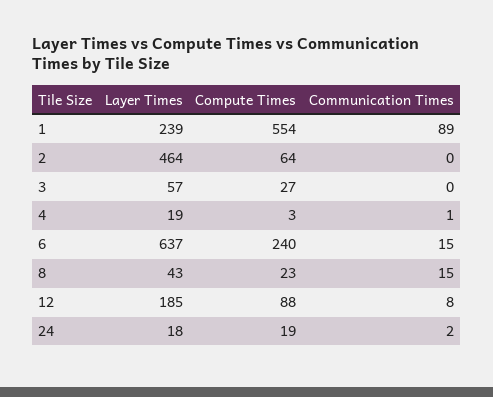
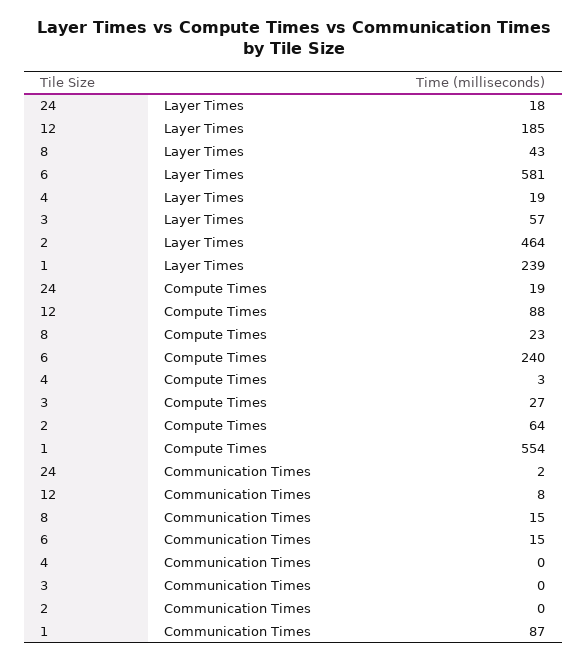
  {
    "Layer Times": {
      "1": 239,
      "2": 464,
      "3": 57,
      "4": 19,
-     "6": 637,
+     "6": 581,
      "8": 43,
      "12": 185,
      "24": 18
    },
    "Compute Times": {
      "1": 554,
      "2": 64,
      "3": 27,
      "4": 3,
      "6": 240,
      "8": 23,
      "12": 88,
      "24": 19
    },
    "Communication Times": {
-     "1": 89,
+     "1": 87,
      "2": 0,
      "3": 0,
-     "4": 1,
+     "4": 0,
      "6": 15,
      "8": 15,
      "12": 8,
      "24": 2
    }
  }

